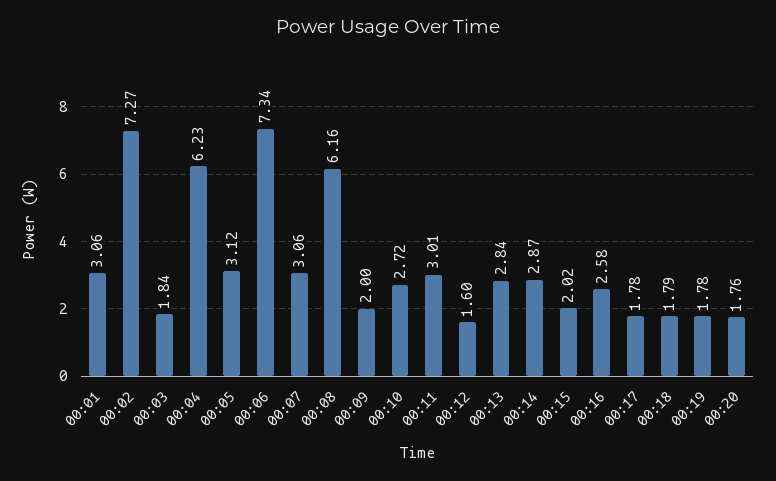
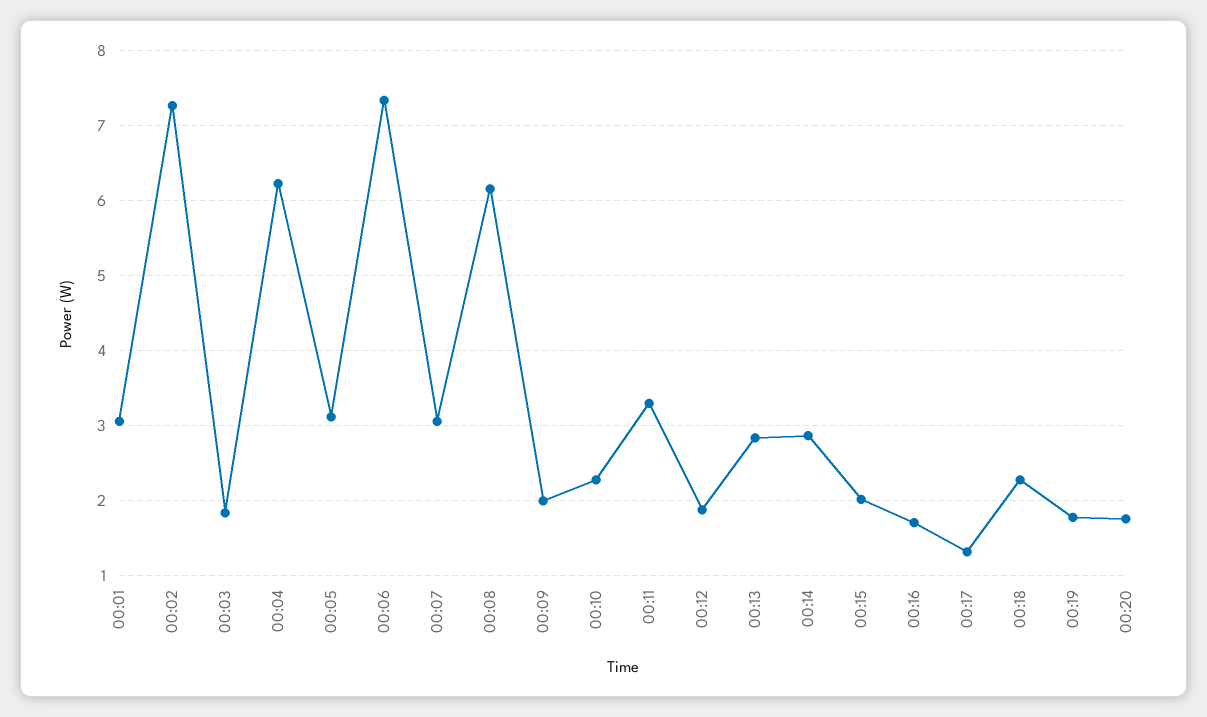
  {
    "00:01": 3.06,
    "00:02": 7.27,
    "00:03": 1.84,
    "00:04": 6.23,
    "00:05": 3.12,
    "00:06": 7.34,
    "00:07": 3.06,
    "00:08": 6.16,
    "00:09": 2,
-   "00:10": 2.72,
+   "00:10": 2.3,
-   "00:11": 3.01,
+   "00:11": 3.3,
-   "00:12": 1.6,
+   "00:12": 1.9,
    "00:13": 2.84,
    "00:14": 2.87,
    "00:15": 2.02,
-   "00:16": 2.58,
+   "00:16": 1.7,
-   "00:17": 1.78,
+   "00:17": 1.3,
-   "00:18": 1.79,
+   "00:18": 2.3,
    "00:19": 1.78,
    "00:20": 1.76
  }

